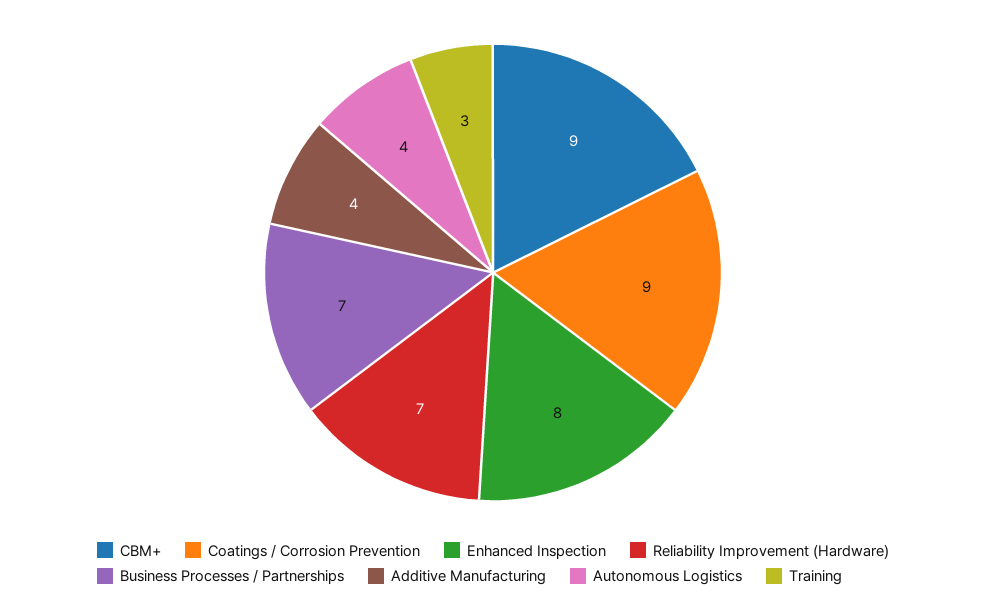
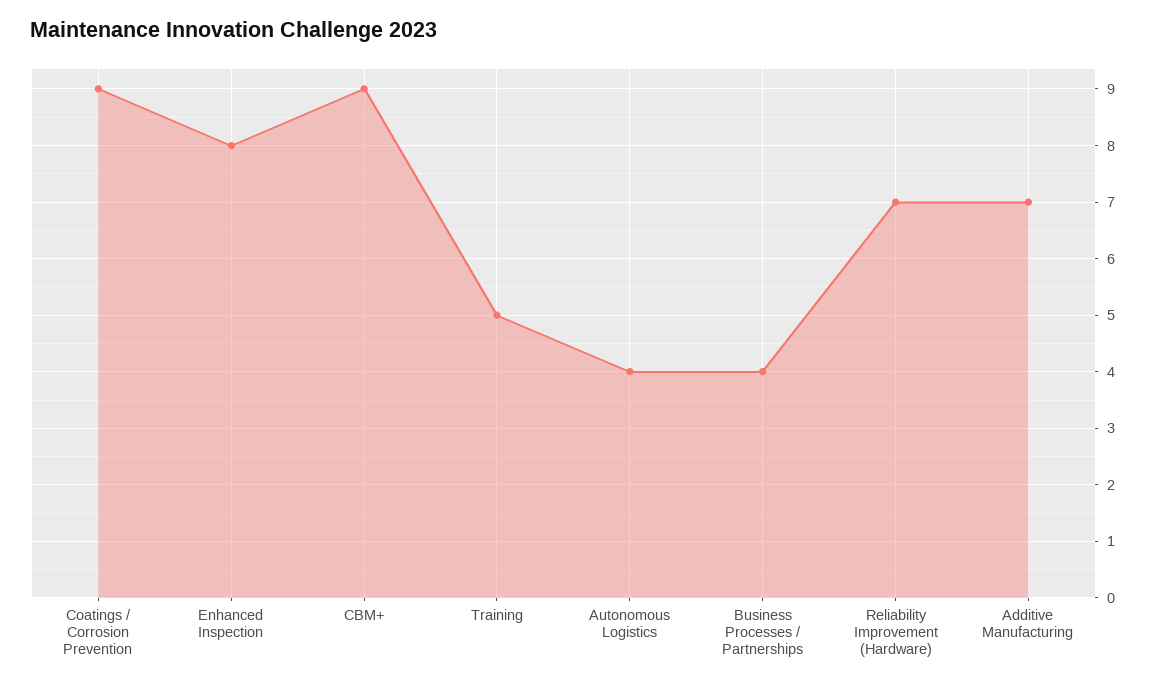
  {
    "CBM+": 9,
    "Coatings / Corrosion Prevention": 9,
    "Enhanced Inspection": 8,
    "Reliability Improvement (Hardware)": 7,
-   "Business Processes / Partnerships": 7,
+   "Business Processes / Partnerships": 4,
-   "Additive Manufacturing": 4,
+   "Additive Manufacturing": 7,
    "Autonomous Logistics": 4,
-   "Training": 3
+   "Training": 5
  }

